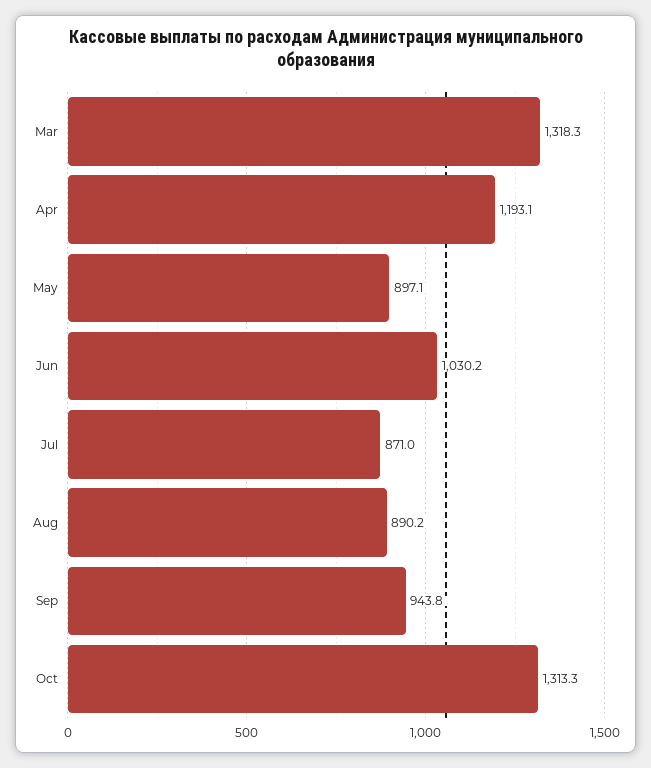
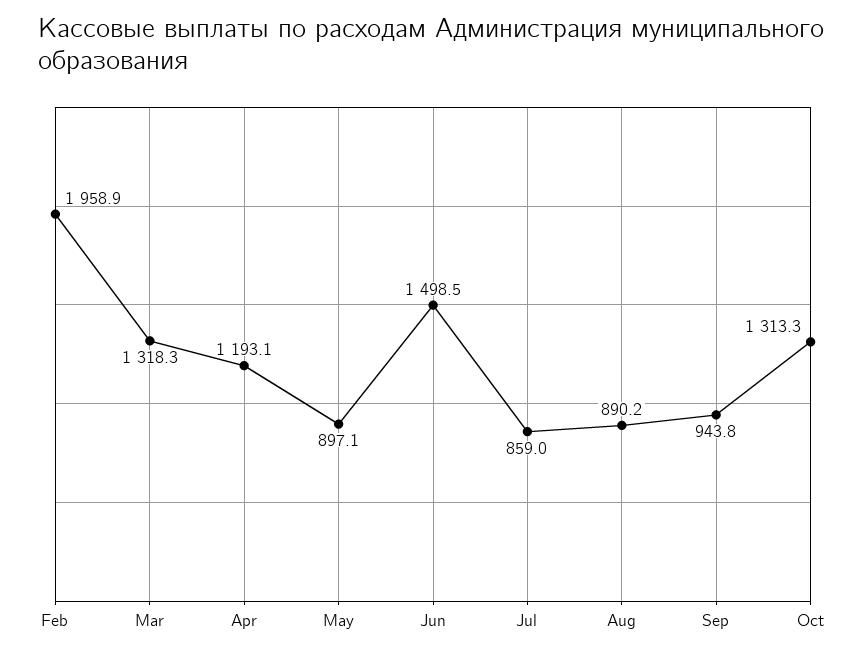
  {
    "Mar": 1318.3,
    "Apr": 1193.1,
    "May": 897.1,
-   "Jun": 1030.2,
+   "Jun": 1498.5,
-   "Jul": 871,
+   "Jul": 859,
    "Aug": 890.2,
    "Sep": 943.8,
-   "Oct": 1313.3
+   "Oct": 1313.3,
+   "Feb": 1958.9
  }

